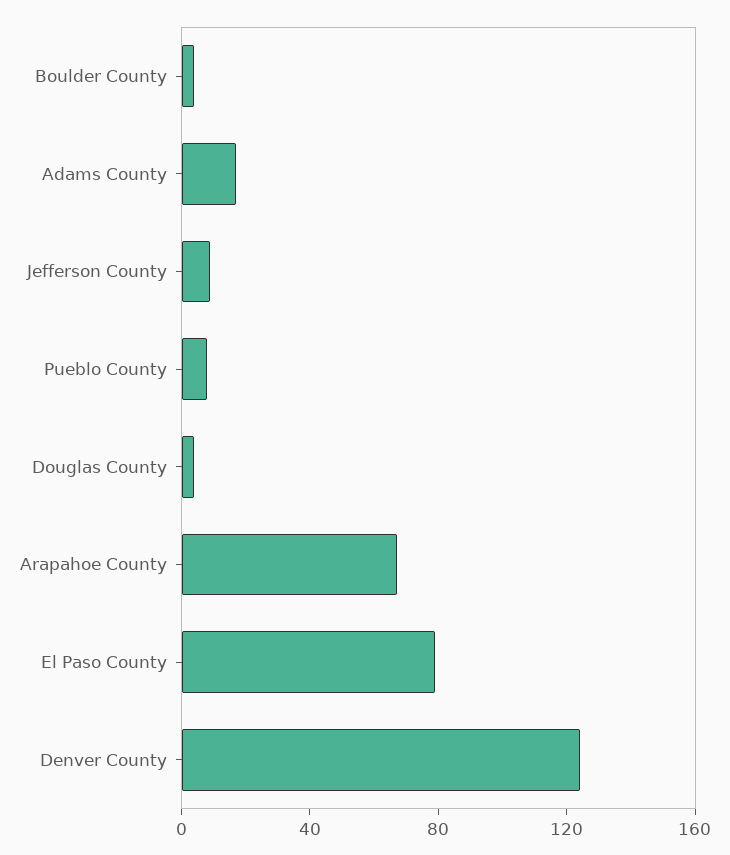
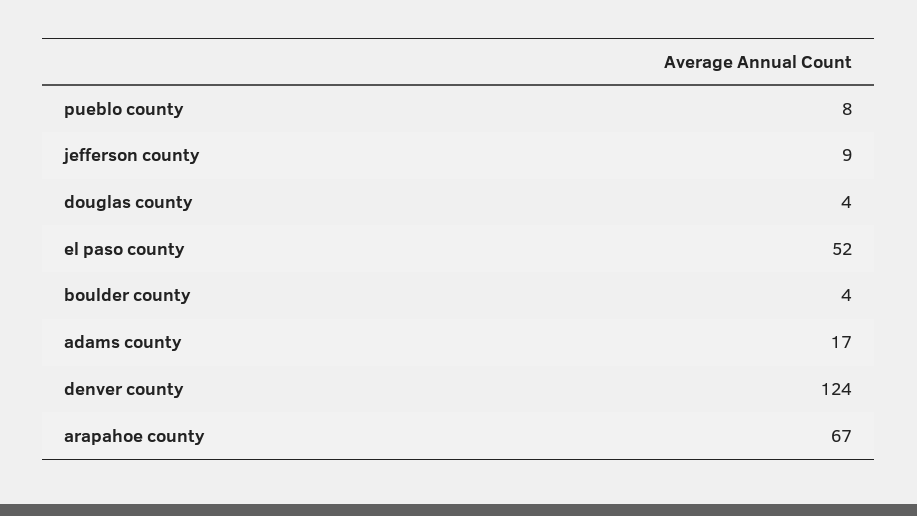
  {
    "Boulder County": 4,
    "Adams County": 17,
    "Jefferson County": 9,
    "Pueblo County": 8,
    "Douglas County": 4,
    "Arapahoe County": 67,
-   "El Paso County": 80,
+   "El Paso County": 52,
    "Denver County": 124
  }

